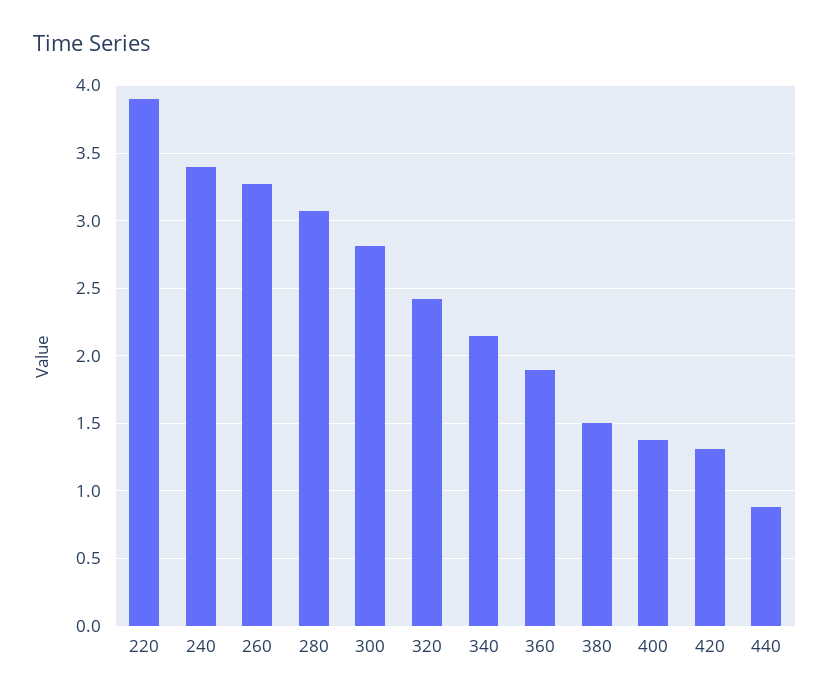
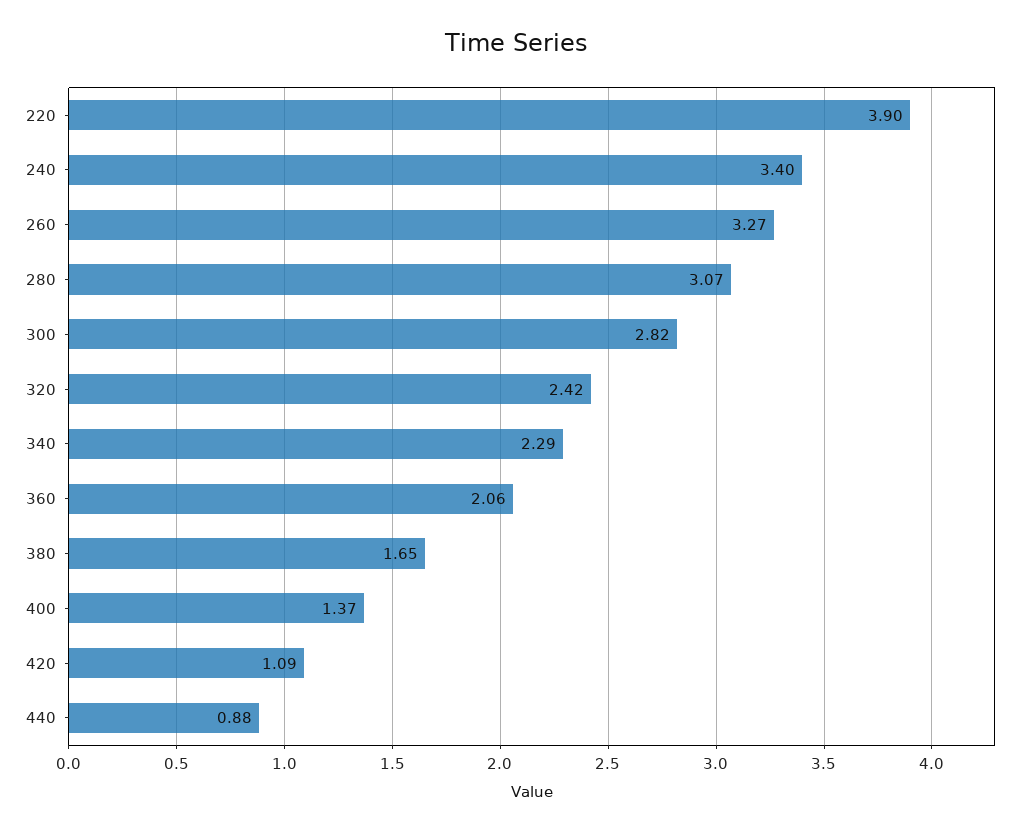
  {
    "220": 3.9,
    "240": 3.4,
    "260": 3.27,
    "280": 3.07,
    "300": 2.82,
    "320": 2.42,
-   "340": 2.15,
+   "340": 2.29,
-   "360": 1.9,
+   "360": 2.06,
-   "380": 1.5,
+   "380": 1.65,
    "400": 1.37,
-   "420": 1.3,
+   "420": 1.09,
    "440": 0.88
  }

